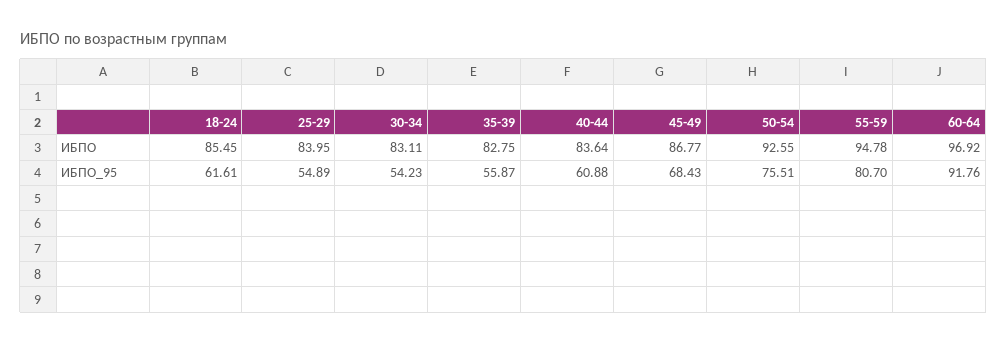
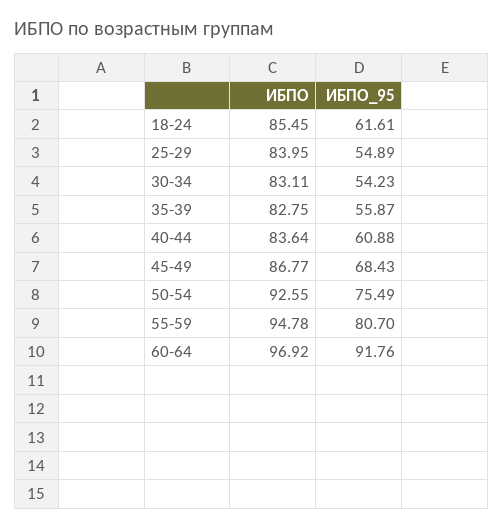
  {
    "18-24": {
      "ИБПО": 85.45,
      "ИБПО_95": 61.61
    },
    "25-29": {
      "ИБПО": 83.95,
      "ИБПО_95": 54.89
    },
    "30-34": {
      "ИБПО": 83.11,
      "ИБПО_95": 54.23
    },
    "35-39": {
      "ИБПО": 82.75,
      "ИБПО_95": 55.87
    },
    "40-44": {
      "ИБПО": 83.64,
      "ИБПО_95": 60.88
    },
    "45-49": {
      "ИБПО": 86.77,
      "ИБПО_95": 68.43
    },
    "50-54": {
      "ИБПО": 92.55,
-     "ИБПО_95": 75.51
+     "ИБПО_95": 75.49
    },
    "55-59": {
      "ИБПО": 94.78,
      "ИБПО_95": 80.7
    },
    "60-64": {
      "ИБПО": 96.92,
      "ИБПО_95": 91.76
    }
  }

